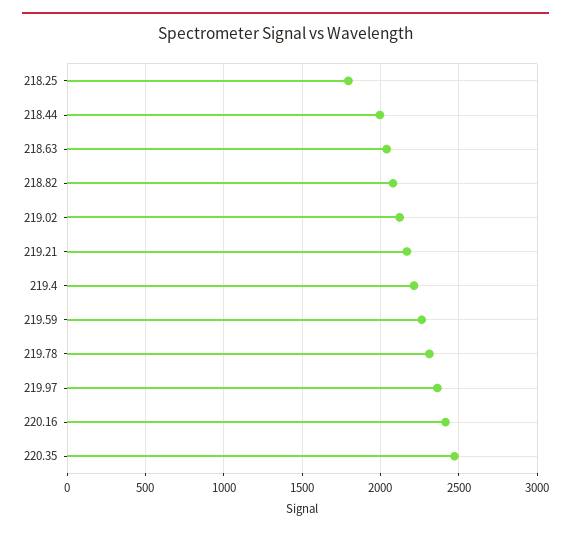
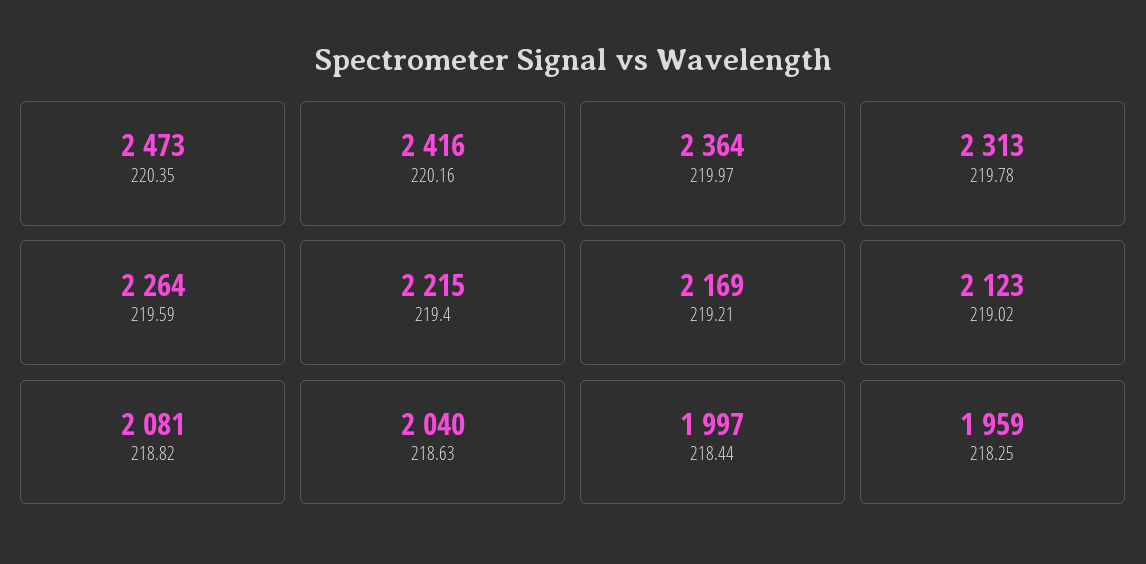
  {
-   "218.25": 1800,
+   "218.25": 1959,
    "218.44": 1997,
    "218.63": 2040,
    "218.82": 2081,
    "219.02": 2123,
    "219.21": 2169,
    "219.4": 2215,
    "219.59": 2264,
    "219.78": 2313,
    "219.97": 2364,
    "220.16": 2416,
    "220.35": 2473
  }

